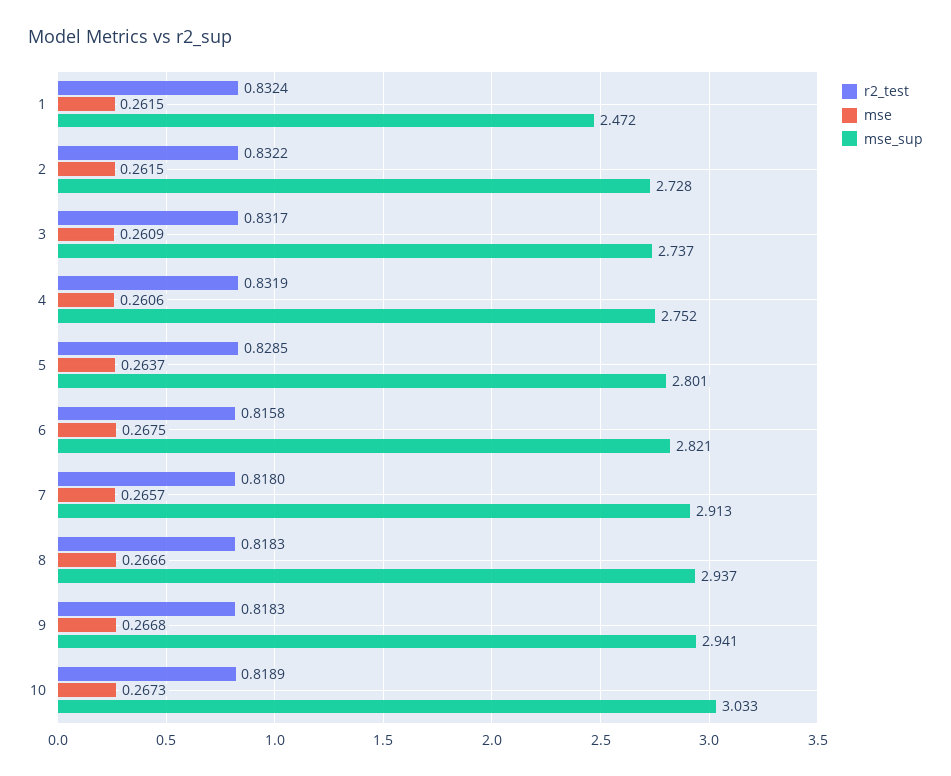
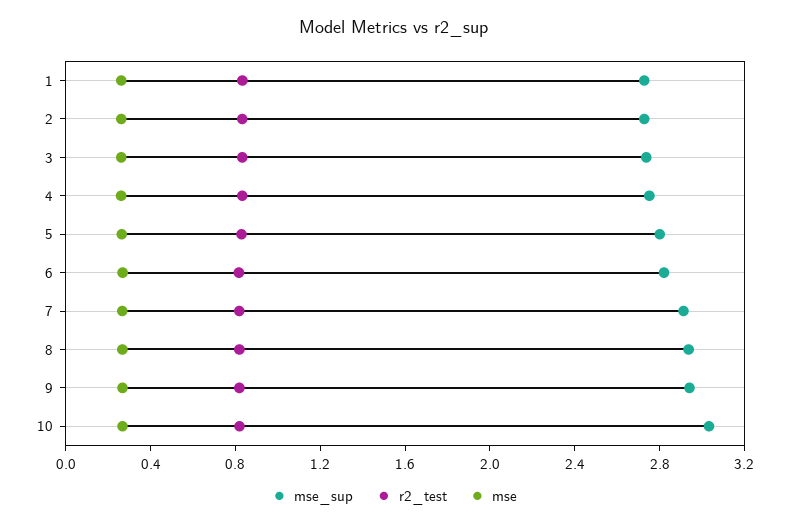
  {
    "r2_test": {
      "1": 0.8324,
      "2": 0.8322,
      "3": 0.8317,
      "4": 0.8319,
      "5": 0.8285,
      "6": 0.8158,
      "7": 0.818,
      "8": 0.8183,
      "9": 0.8183,
      "10": 0.8189
    },
    "mse": {
      "1": 0.2615,
      "2": 0.2615,
      "3": 0.2609,
      "4": 0.2606,
      "5": 0.2637,
      "6": 0.2675,
      "7": 0.2657,
      "8": 0.2666,
      "9": 0.2668,
      "10": 0.2673
    },
    "mse_sup": {
-     "1": 2.472,
+     "1": 2.7,
      "2": 2.728,
      "3": 2.737,
      "4": 2.752,
      "5": 2.801,
      "6": 2.821,
      "7": 2.913,
      "8": 2.937,
      "9": 2.941,
      "10": 3.033
    }
  }

